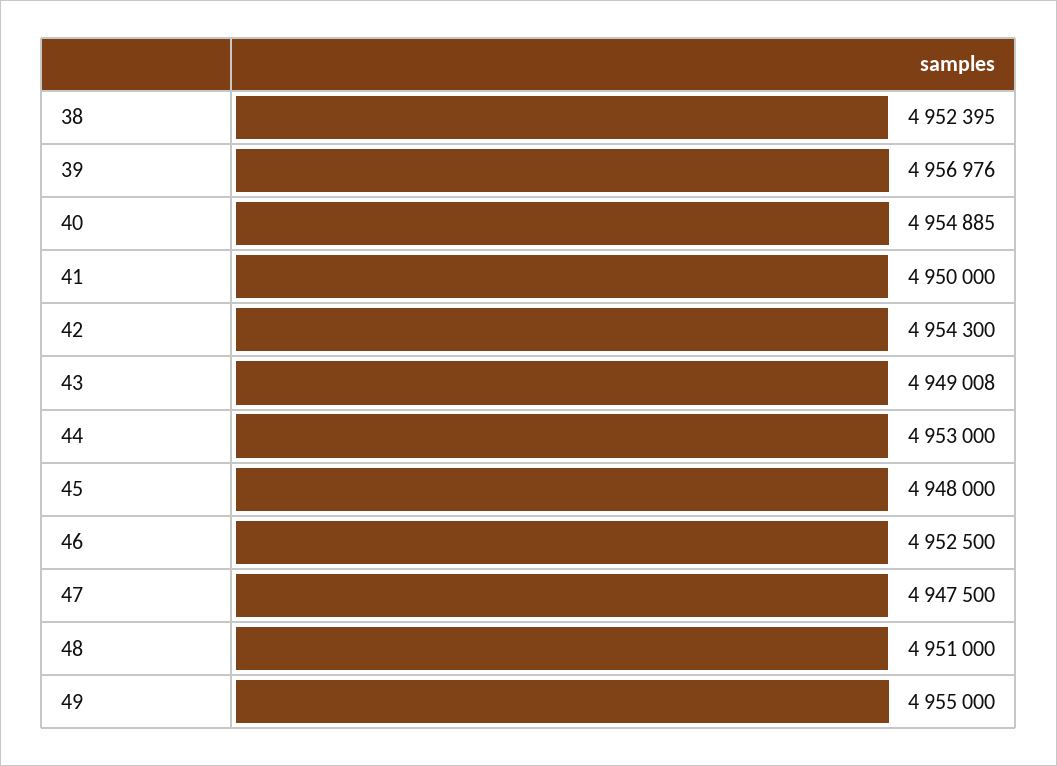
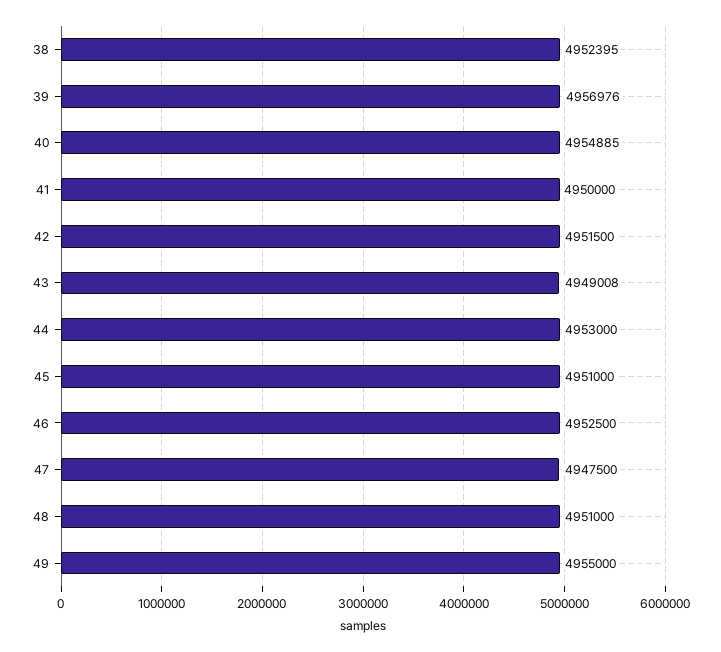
  {
    "38": 4952395,
    "39": 4956976,
    "40": 4954885,
    "41": 4950000,
-   "42": 4954300,
+   "42": 4951500,
    "43": 4949008,
    "44": 4953000,
-   "45": 4948000,
+   "45": 4951000,
    "46": 4952500,
    "47": 4947500,
    "48": 4951000,
    "49": 4955000
  }

